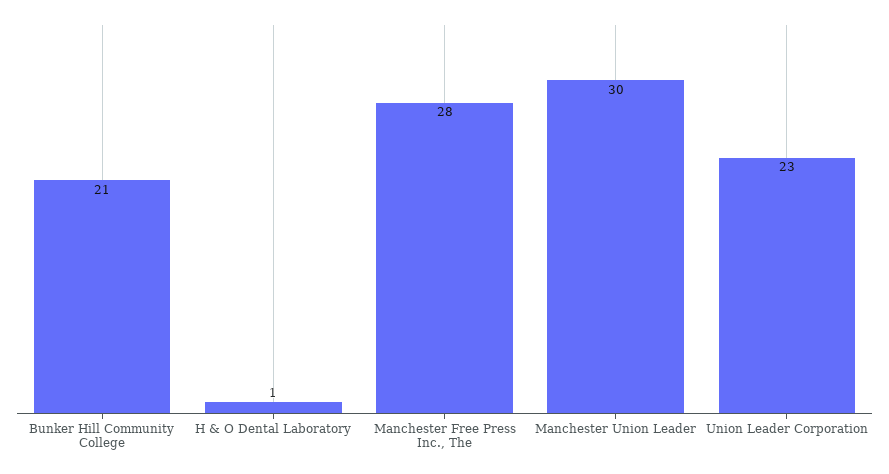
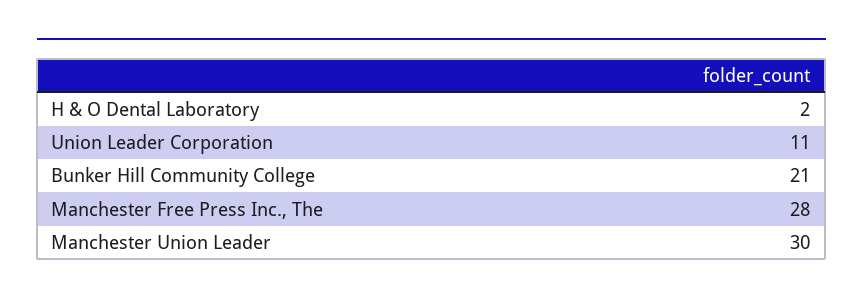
  {
    "Bunker Hill Community College": 21,
-   "H & O Dental Laboratory": 1,
+   "H & O Dental Laboratory": 2,
    "Manchester Free Press Inc., The": 28,
    "Manchester Union Leader": 30,
-   "Union Leader Corporation": 23
+   "Union Leader Corporation": 11
  }

